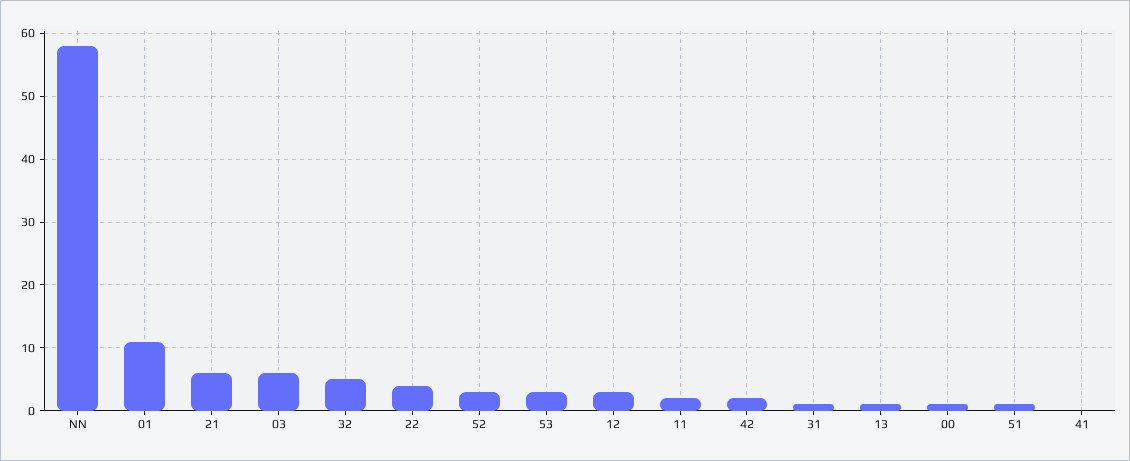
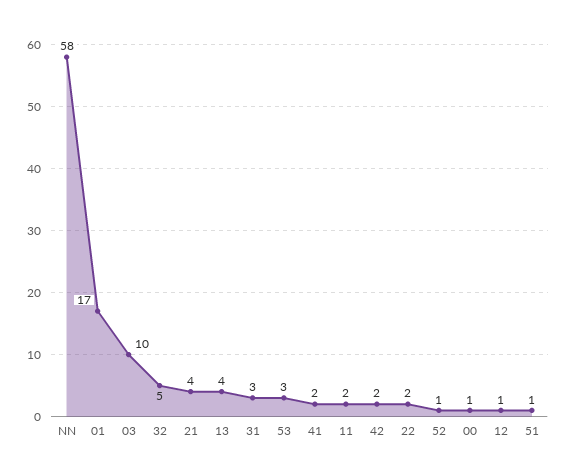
  {
    "NN": 58,
-   "01": 11,
+   "01": 17,
-   "21": 6,
+   "21": 4,
-   "03": 6,
+   "03": 10,
    "32": 5,
-   "22": 4,
+   "22": 2,
-   "52": 3,
+   "52": 1,
    "53": 3,
-   "12": 3,
+   "12": 1,
    "11": 2,
    "42": 2,
-   "31": 1,
+   "31": 3,
-   "13": 1,
+   "13": 4,
    "00": 1,
    "51": 1,
-   "41": 0
+   "41": 2
  }

